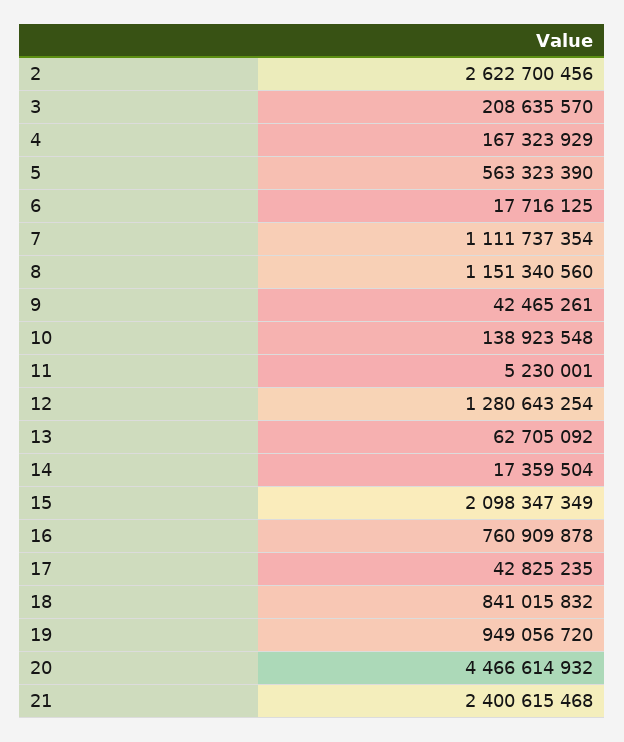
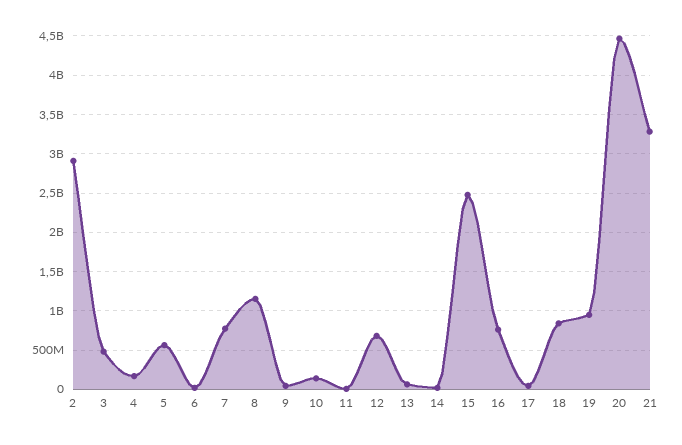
  {
-   "2": 2622700456,
+   "2": 2900000000,
-   "3": 208635570,
+   "3": 500000000,
    "4": 167323929,
    "5": 563323390,
    "6": 17716125,
-   "7": 1111737354,
+   "7": 800000000,
    "8": 1151340560,
    "9": 42465261,
    "10": 138923548,
    "11": 5230001,
-   "12": 1280643254,
+   "12": 700000000,
    "13": 62705092,
    "14": 17359504,
-   "15": 2098347349,
+   "15": 2500000000,
    "16": 760909878,
    "17": 42825235,
    "18": 841015832,
    "19": 949056720,
    "20": 4466614932,
-   "21": 2400615468
+   "21": 3300000000
  }

